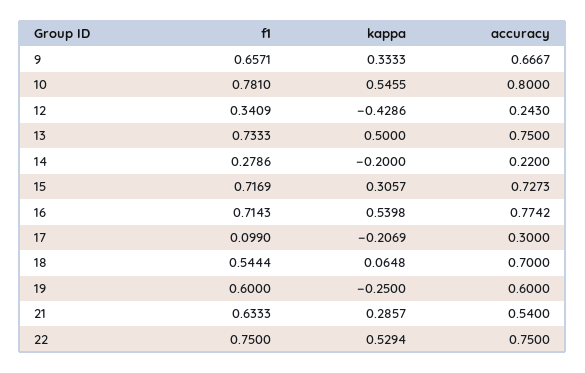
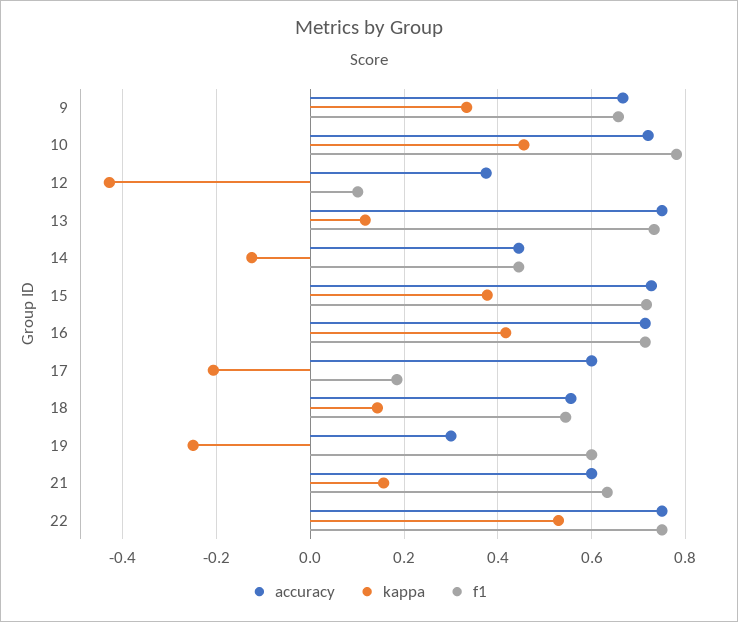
  {
    "f1": {
      "9": 0.6571,
      "10": 0.781,
-     "12": 0.3409,
+     "12": 0.1,
      "13": 0.7333,
-     "14": 0.2786,
+     "14": 0.44,
      "15": 0.7169,
      "16": 0.7143,
-     "17": 0.099,
+     "17": 0.18,
      "18": 0.5444,
      "19": 0.6,
      "21": 0.6333,
      "22": 0.75
    },
    "kappa": {
      "9": 0.3333,
-     "10": 0.5455,
+     "10": 0.46,
      "12": -0.4286,
-     "13": 0.5,
+     "13": 0.12,
-     "14": -0.2,
+     "14": -0.12,
-     "15": 0.3057,
+     "15": 0.38,
-     "16": 0.5398,
+     "16": 0.42,
      "17": -0.2069,
-     "18": 0.0648,
+     "18": 0.14,
      "19": -0.25,
-     "21": 0.2857,
+     "21": 0.16,
      "22": 0.5294
    },
    "accuracy": {
      "9": 0.6667,
-     "10": 0.8,
+     "10": 0.72,
-     "12": 0.243,
+     "12": 0.38,
      "13": 0.75,
-     "14": 0.22,
+     "14": 0.44,
      "15": 0.7273,
-     "16": 0.7742,
+     "16": 0.72,
-     "17": 0.3,
+     "17": 0.6,
-     "18": 0.7,
+     "18": 0.56,
-     "19": 0.6,
+     "19": 0.3,
-     "21": 0.54,
+     "21": 0.6,
      "22": 0.75
    }
  }

